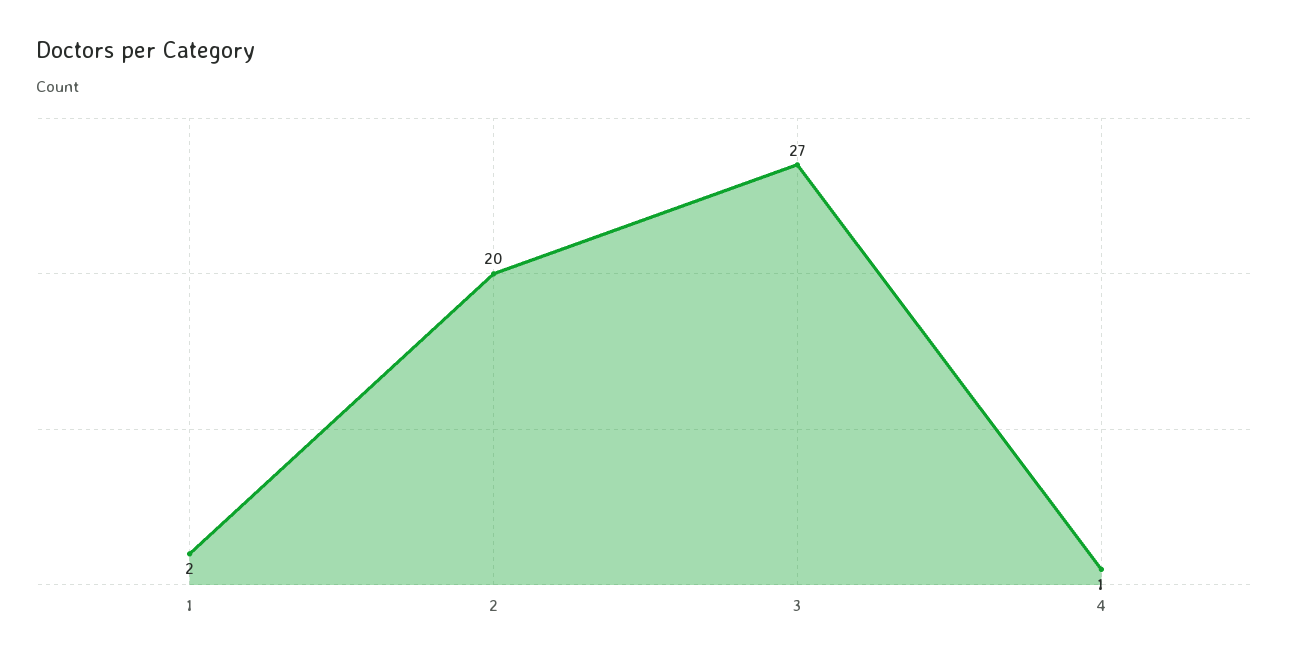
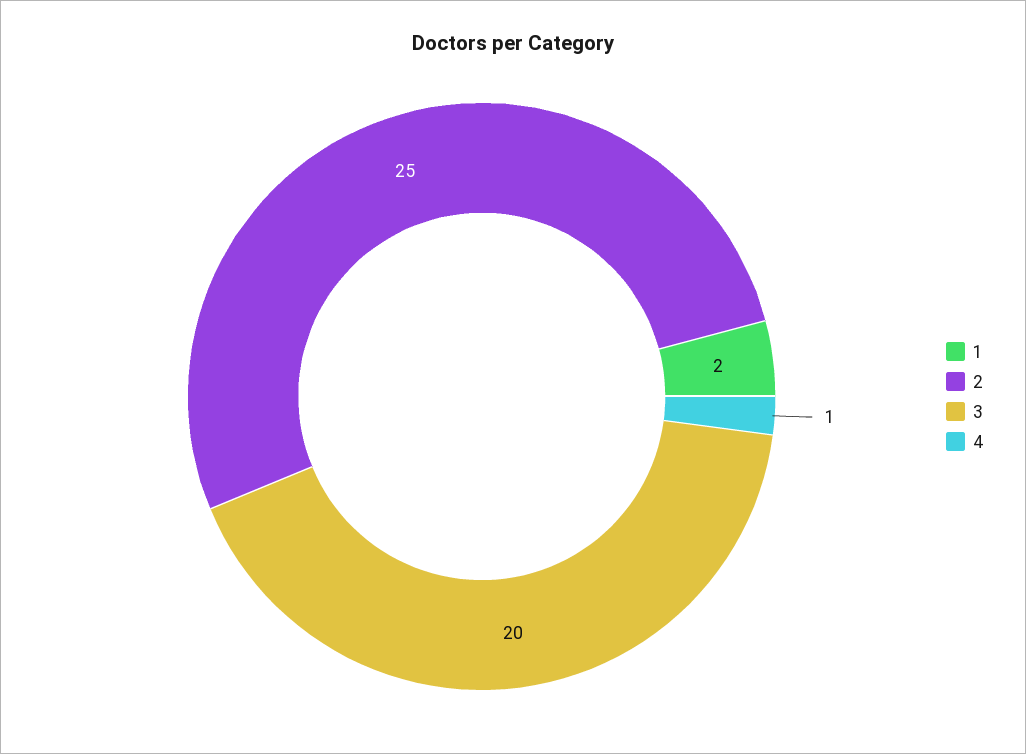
  {
    "1": 2,
-   "2": 20,
+   "2": 25,
-   "3": 27,
+   "3": 20,
    "4": 1
  }

